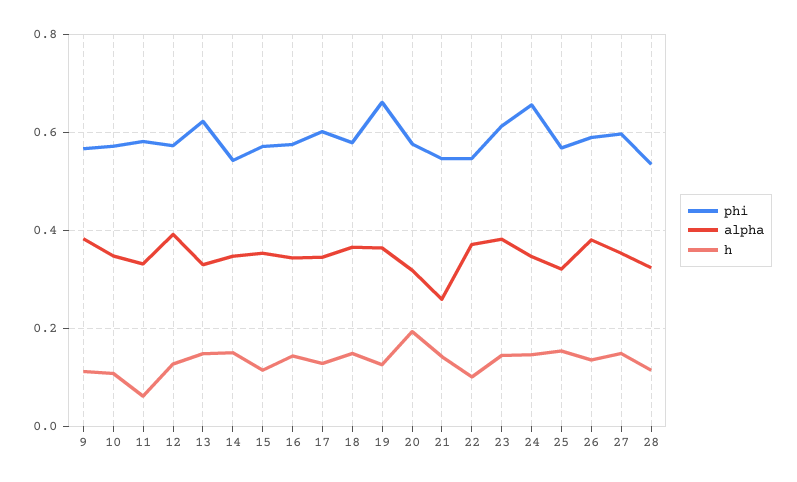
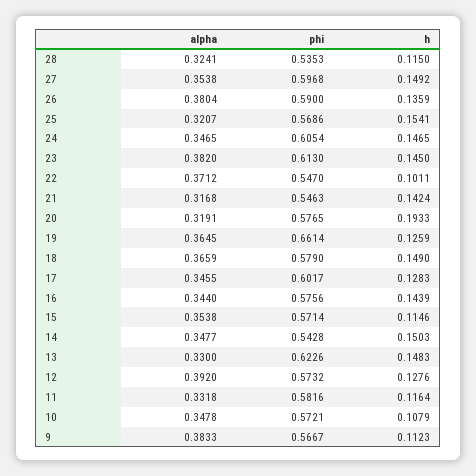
  {
    "phi": {
      "9": 0.5667,
      "10": 0.5721,
      "11": 0.5816,
      "12": 0.5732,
      "13": 0.6226,
      "14": 0.5428,
      "15": 0.5714,
      "16": 0.5756,
      "17": 0.6017,
      "18": 0.579,
      "19": 0.6614,
      "20": 0.5765,
      "21": 0.5463,
      "22": 0.547,
      "23": 0.613,
-     "24": 0.66,
+     "24": 0.6054,
      "25": 0.5686,
      "26": 0.59,
      "27": 0.5968,
      "28": 0.5353
    },
    "alpha": {
      "9": 0.3833,
      "10": 0.3478,
      "11": 0.3318,
      "12": 0.392,
      "13": 0.33,
      "14": 0.3477,
      "15": 0.3538,
      "16": 0.344,
      "17": 0.3455,
      "18": 0.3659,
      "19": 0.3645,
      "20": 0.3191,
-     "21": 0.26,
+     "21": 0.3168,
      "22": 0.3712,
      "23": 0.382,
      "24": 0.3465,
      "25": 0.3207,
      "26": 0.3804,
      "27": 0.3538,
      "28": 0.3241
    },
    "h": {
      "9": 0.1123,
      "10": 0.1079,
-     "11": 0.06,
+     "11": 0.1164,
      "12": 0.1276,
      "13": 0.1483,
      "14": 0.1503,
      "15": 0.1146,
      "16": 0.1439,
      "17": 0.1283,
      "18": 0.149,
      "19": 0.1259,
      "20": 0.1933,
      "21": 0.1424,
      "22": 0.1011,
      "23": 0.145,
      "24": 0.1465,
      "25": 0.1541,
      "26": 0.1359,
      "27": 0.1492,
      "28": 0.115
    }
  }

